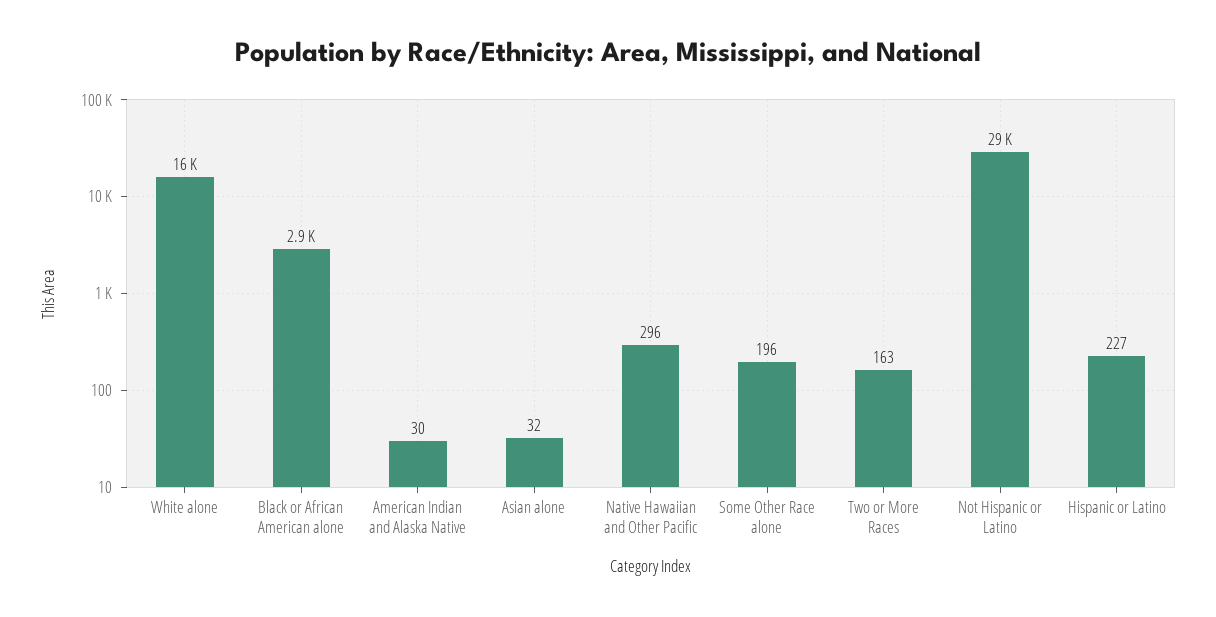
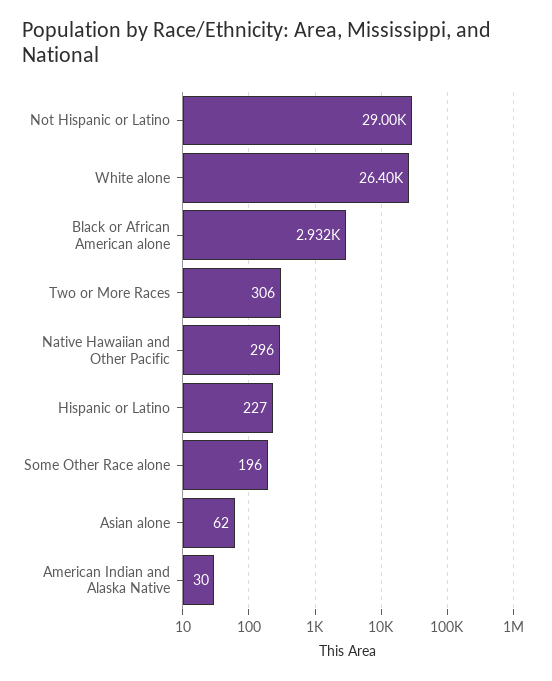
  {
-   "White alone": 16000,
+   "White alone": 26400,
    "Black or African American alone": 2932,
    "American Indian and Alaska Native": 30,
-   "Asian alone": 32,
+   "Asian alone": 62,
    "Native Hawaiian and Other Pacific": 296,
    "Some Other Race alone": 196,
-   "Two or More Races": 163,
+   "Two or More Races": 306,
    "Not Hispanic or Latino": 29000,
    "Hispanic or Latino": 227
  }

